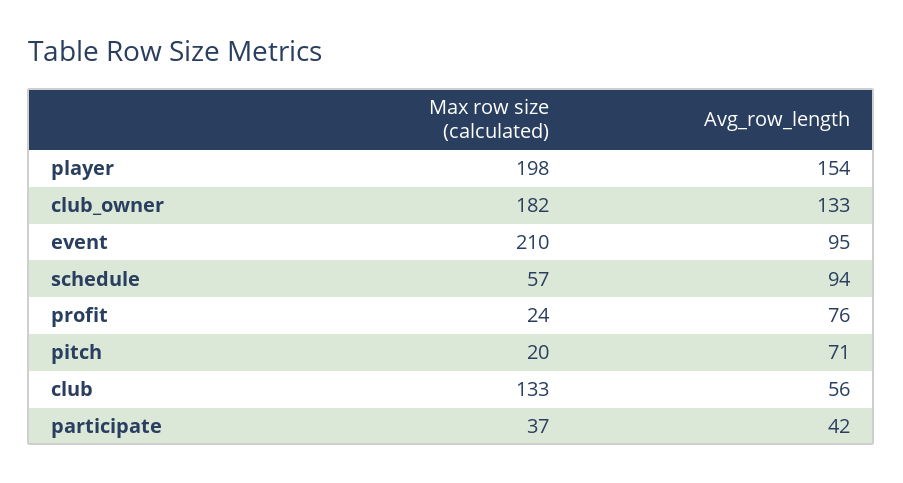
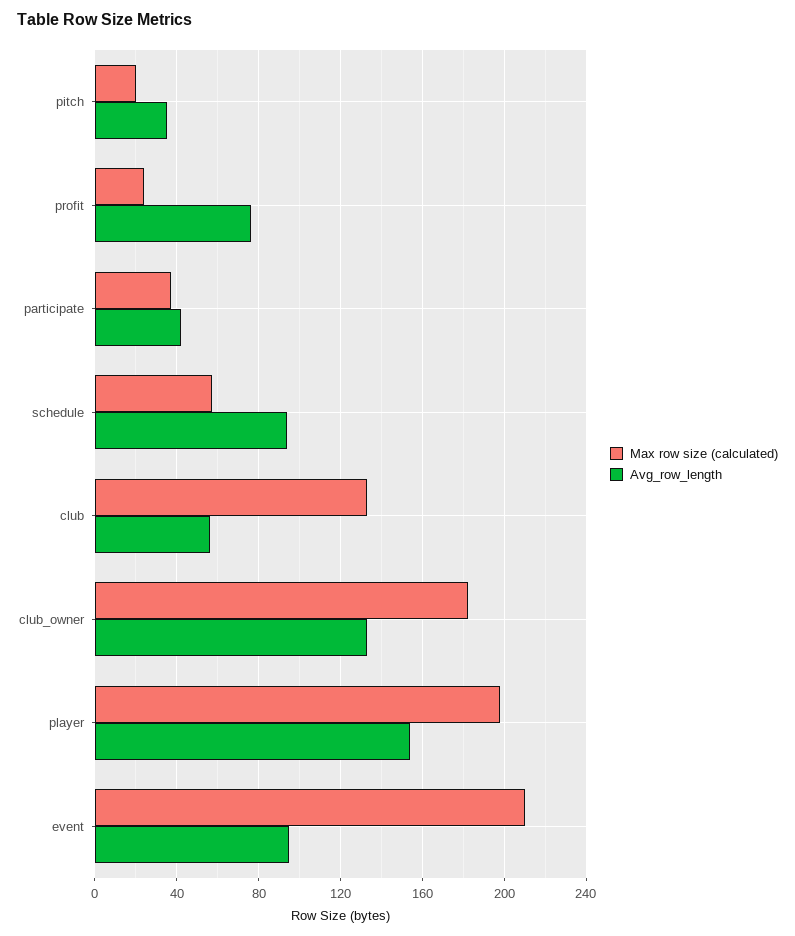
  {
    "Max row size (calculated)": {
      "player": 198,
      "club_owner": 182,
      "event": 210,
      "schedule": 57,
      "profit": 24,
      "pitch": 20,
      "club": 133,
      "participate": 37
    },
    "Avg_row_length": {
      "player": 154,
      "club_owner": 133,
      "event": 95,
      "schedule": 94,
      "profit": 76,
-     "pitch": 71,
+     "pitch": 35,
      "club": 56,
      "participate": 42
    }
  }

